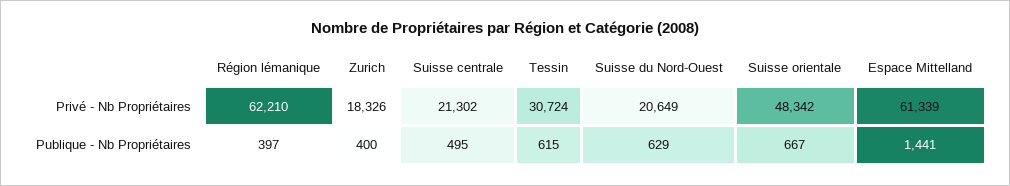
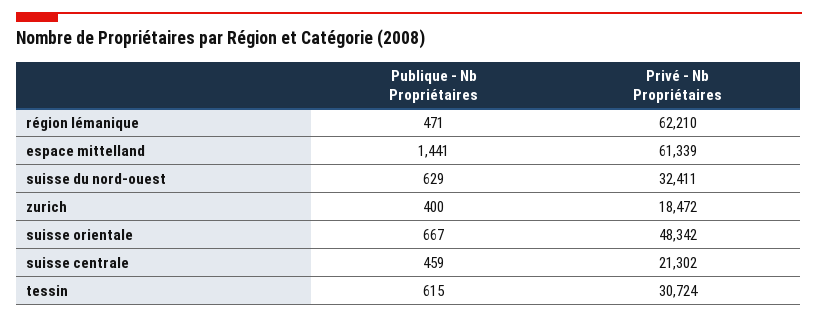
  {
    "Région lémanique": {
      "Privé - Nb Propriétaires": 62210,
-     "Publique - Nb Propriétaires": 397
+     "Publique - Nb Propriétaires": 471
    },
    "Zurich": {
-     "Privé - Nb Propriétaires": 18326,
+     "Privé - Nb Propriétaires": 18472,
      "Publique - Nb Propriétaires": 400
    },
    "Suisse centrale": {
      "Privé - Nb Propriétaires": 21302,
-     "Publique - Nb Propriétaires": 495
+     "Publique - Nb Propriétaires": 459
    },
    "Tessin": {
      "Privé - Nb Propriétaires": 30724,
      "Publique - Nb Propriétaires": 615
    },
    "Suisse du Nord-Ouest": {
-     "Privé - Nb Propriétaires": 20649,
+     "Privé - Nb Propriétaires": 32411,
      "Publique - Nb Propriétaires": 629
    },
    "Suisse orientale": {
      "Privé - Nb Propriétaires": 48342,
      "Publique - Nb Propriétaires": 667
    },
    "Espace Mittelland": {
      "Privé - Nb Propriétaires": 61339,
      "Publique - Nb Propriétaires": 1441
    }
  }

